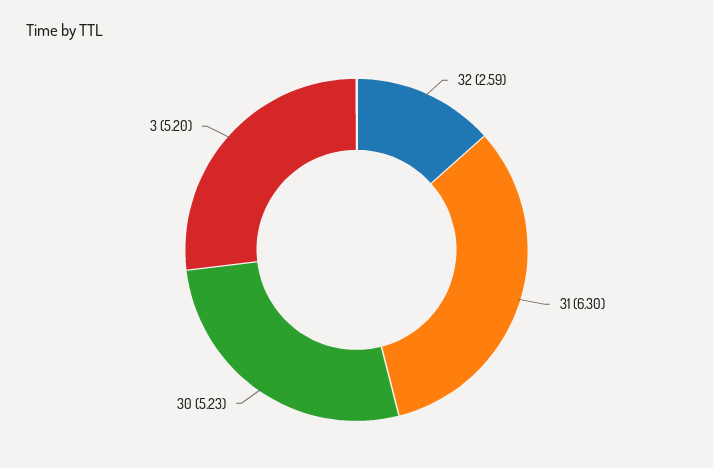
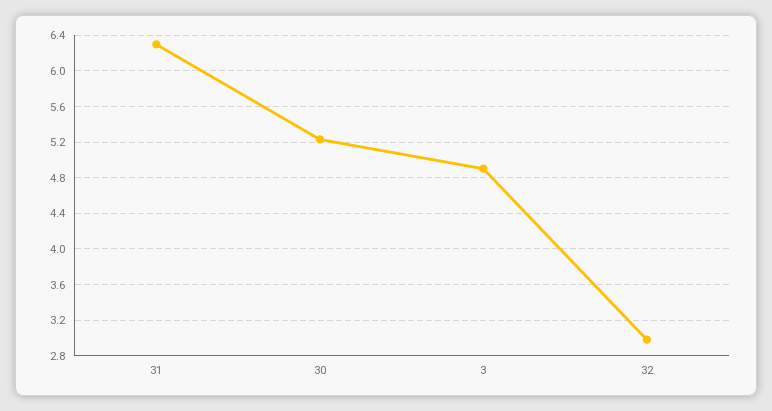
  {
-   "32": 2.59,
+   "32": 3,
    "31": 6.3,
    "30": 5.23,
-   "3": 5.2
+   "3": 4.9
  }

